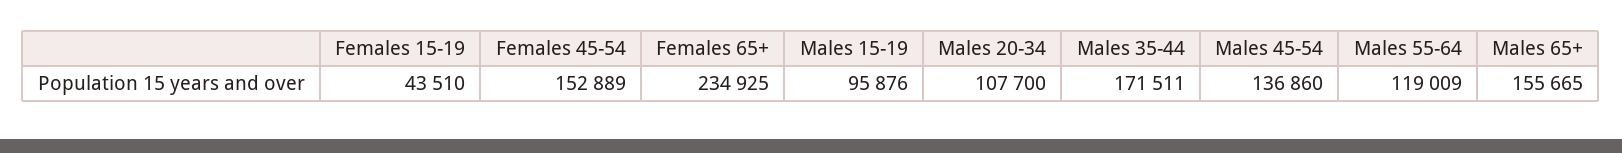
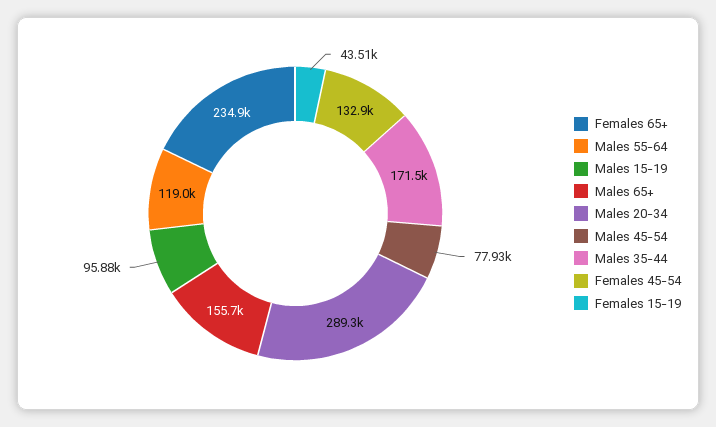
  {
    "Females 15-19": 43510,
-   "Females 45-54": 152889,
+   "Females 45-54": 132900,
    "Females 65+": 234925,
    "Males 15-19": 95876,
-   "Males 20-34": 107700,
+   "Males 20-34": 289300,
    "Males 35-44": 171511,
-   "Males 45-54": 136860,
+   "Males 45-54": 77930,
    "Males 55-64": 119009,
    "Males 65+": 155665
  }

